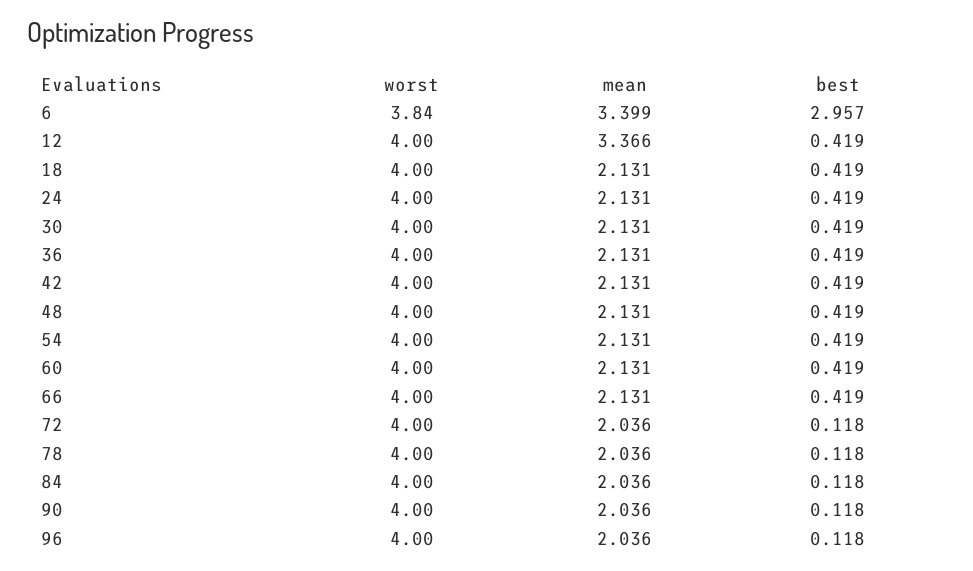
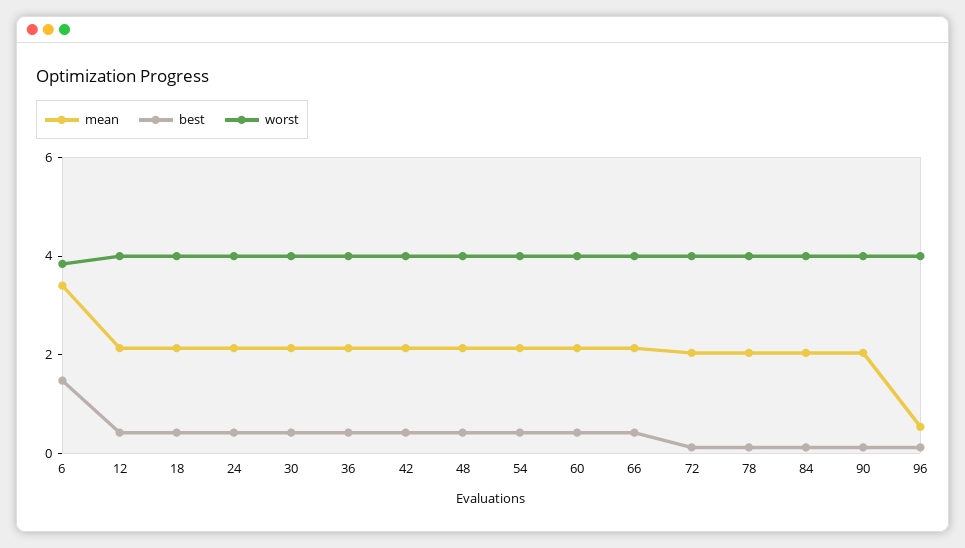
  {
    "worst": {
      "6": 3.84,
      "12": 4,
      "18": 4,
      "24": 4,
      "30": 4,
      "36": 4,
      "42": 4,
      "48": 4,
      "54": 4,
      "60": 4,
      "66": 4,
      "72": 4,
      "78": 4,
      "84": 4,
      "90": 4,
      "96": 4
    },
    "mean": {
      "6": 3.399,
-     "12": 3.366,
+     "12": 2,
      "18": 2.131,
      "24": 2.131,
      "30": 2.131,
      "36": 2.131,
      "42": 2.131,
      "48": 2.131,
      "54": 2.131,
      "60": 2.131,
      "66": 2.131,
      "72": 2.036,
      "78": 2.036,
      "84": 2.036,
      "90": 2.036,
-     "96": 2.036
+     "96": 0.5
    },
    "best": {
-     "6": 2.957,
+     "6": 1.5,
      "12": 0.419,
      "18": 0.419,
      "24": 0.419,
      "30": 0.419,
      "36": 0.419,
      "42": 0.419,
      "48": 0.419,
      "54": 0.419,
      "60": 0.419,
      "66": 0.419,
      "72": 0.118,
      "78": 0.118,
      "84": 0.118,
      "90": 0.118,
      "96": 0.118
    }
  }

